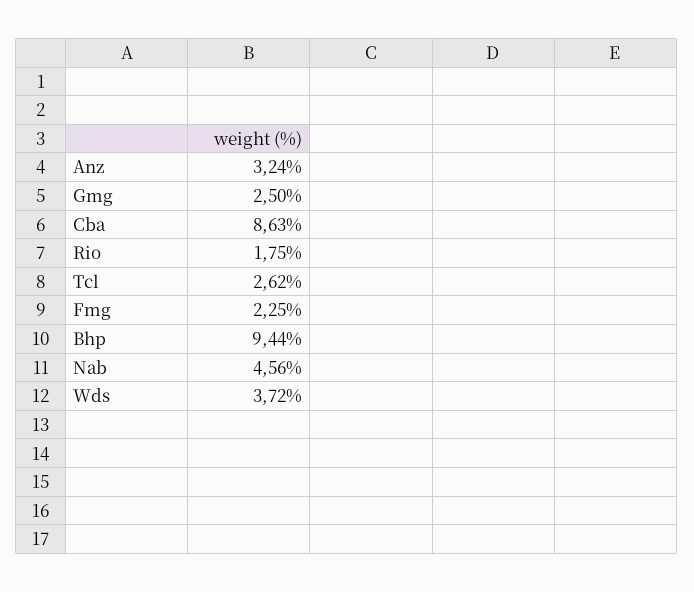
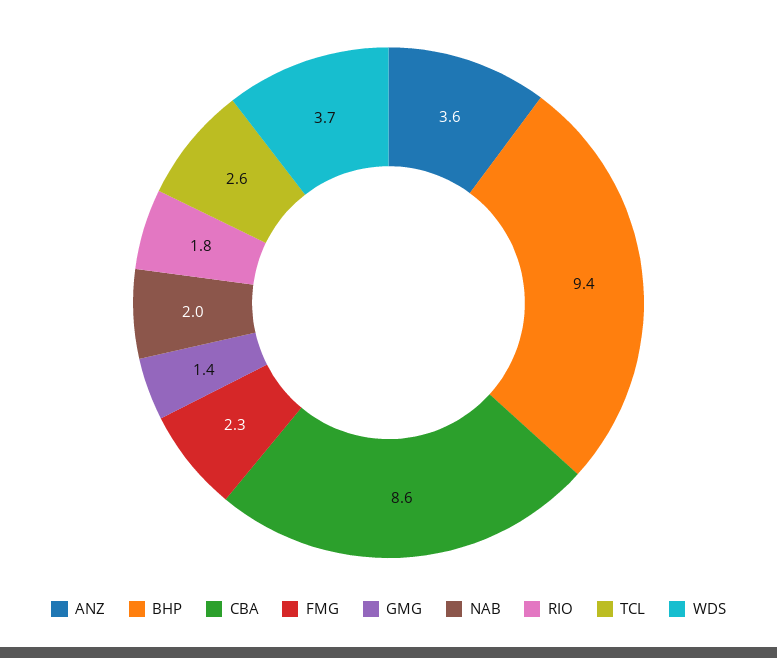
  {
-   "Anz": 3.24,
+   "Anz": 3.6,
-   "Gmg": 2.5,
+   "Gmg": 1.4,
    "Cba": 8.63,
    "Rio": 1.75,
    "Tcl": 2.62,
    "Fmg": 2.25,
    "Bhp": 9.44,
-   "Nab": 4.56,
+   "Nab": 2,
    "Wds": 3.72
  }

